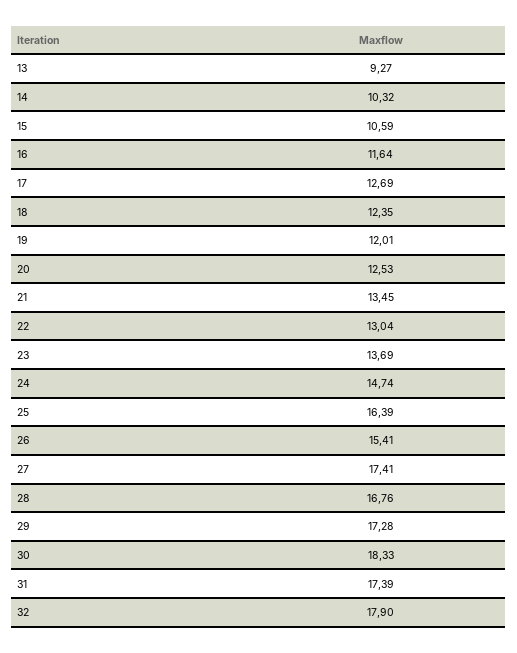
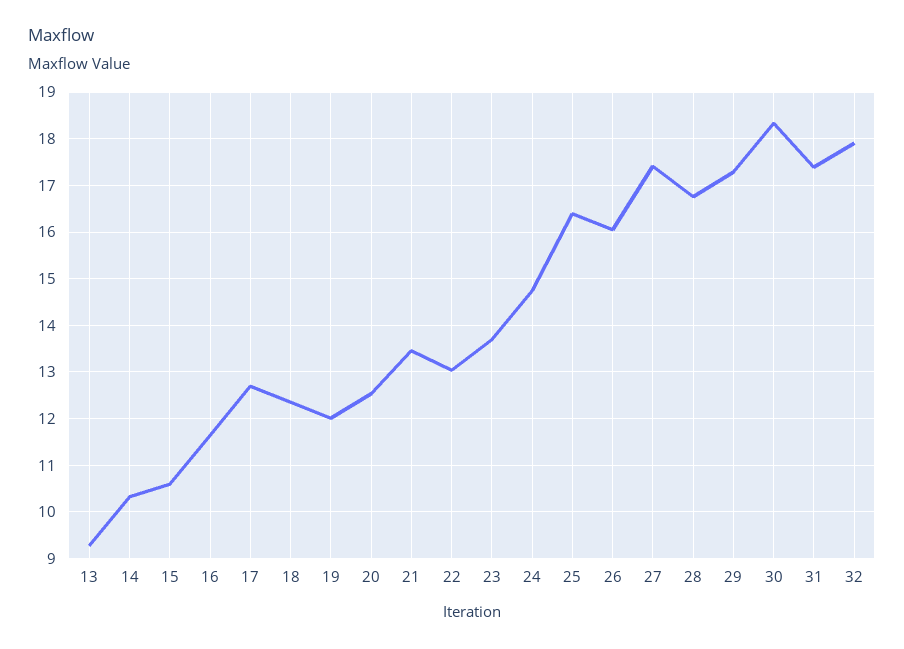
  {
    "13": 9.27,
    "14": 10.32,
    "15": 10.59,
    "16": 11.64,
    "17": 12.69,
    "18": 12.35,
    "19": 12.01,
    "20": 12.53,
    "21": 13.45,
    "22": 13.04,
    "23": 13.69,
    "24": 14.74,
    "25": 16.39,
-   "26": 15.41,
+   "26": 16,
    "27": 17.41,
    "28": 16.76,
    "29": 17.28,
    "30": 18.33,
    "31": 17.39,
    "32": 17.9
  }

